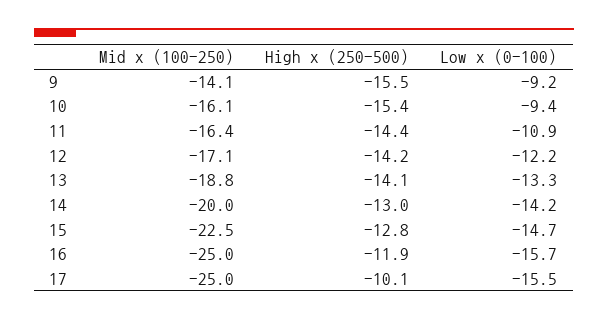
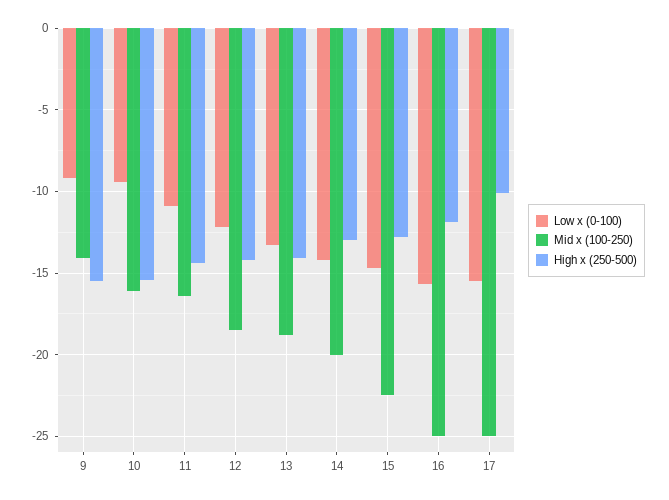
  {
    "Mid x (100-250)": {
      "9": -14.1,
      "10": -16.1,
      "11": -16.4,
-     "12": -17.1,
+     "12": -18.5,
      "13": -18.8,
      "14": -20,
      "15": -22.5,
      "16": -25,
      "17": -25
    },
    "High x (250-500)": {
      "9": -15.5,
      "10": -15.4,
      "11": -14.4,
      "12": -14.2,
      "13": -14.1,
      "14": -13,
      "15": -12.8,
      "16": -11.9,
      "17": -10.1
    },
    "Low x (0-100)": {
      "9": -9.2,
      "10": -9.4,
      "11": -10.9,
      "12": -12.2,
      "13": -13.3,
      "14": -14.2,
      "15": -14.7,
      "16": -15.7,
      "17": -15.5
    }
  }

